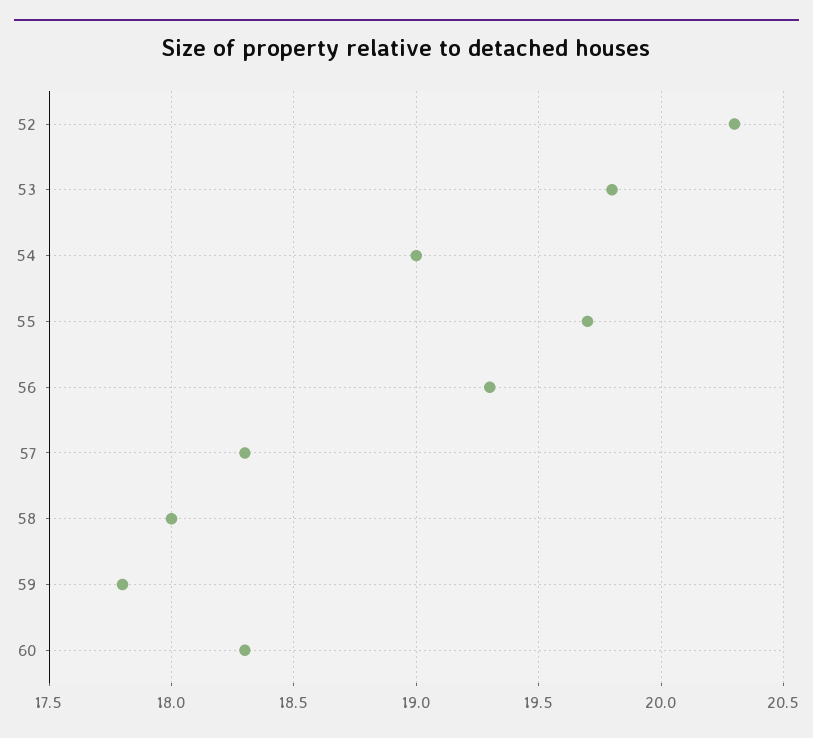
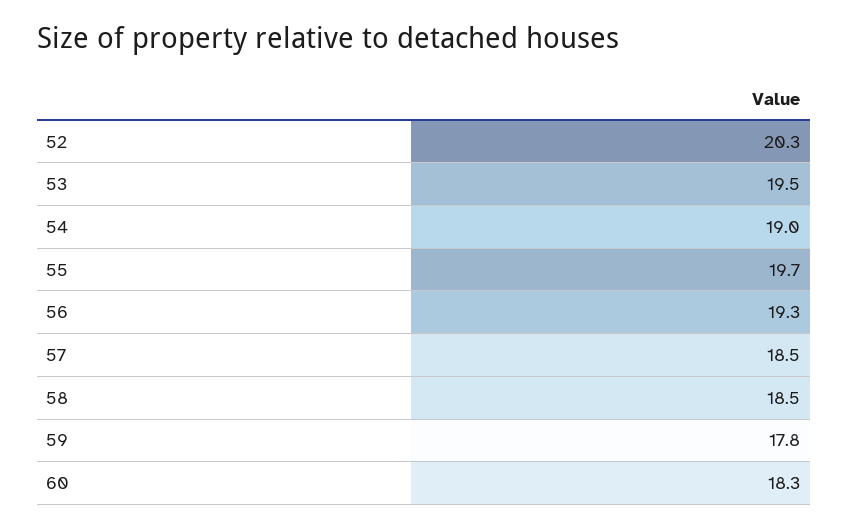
  {
    "52": 20.3,
-   "53": 19.8,
+   "53": 19.5,
    "54": 19,
    "55": 19.7,
    "56": 19.3,
-   "57": 18.3,
+   "57": 18.5,
-   "58": 18,
+   "58": 18.5,
    "59": 17.8,
    "60": 18.3
  }

